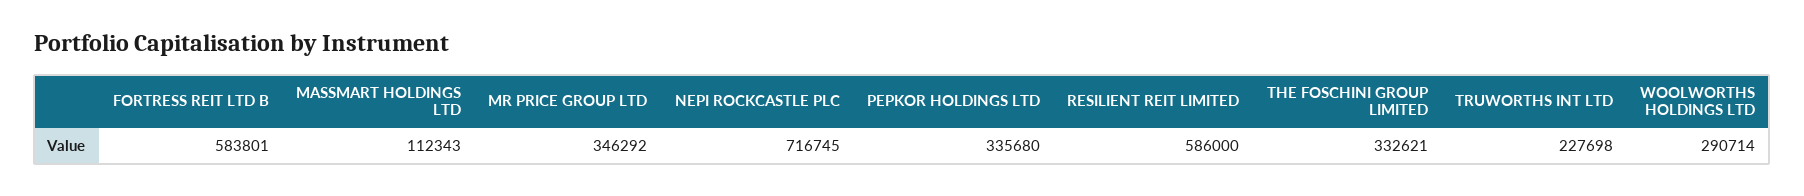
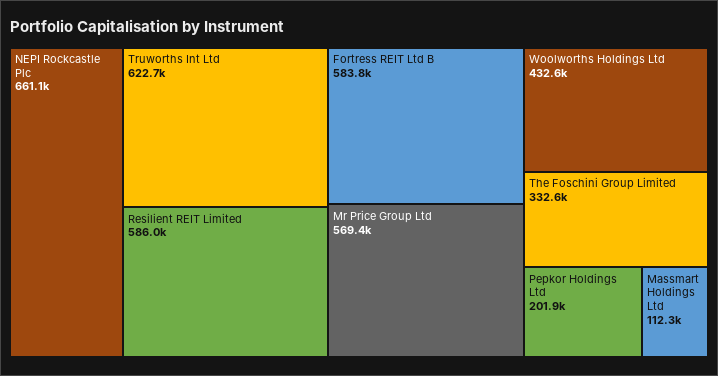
  {
    "FORTRESS REIT LTD B": 583801,
    "MASSMART HOLDINGS LTD": 112343,
-   "MR PRICE GROUP LTD": 346292,
+   "MR PRICE GROUP LTD": 569400,
-   "NEPI ROCKCASTLE PLC": 716745,
+   "NEPI ROCKCASTLE PLC": 661100,
-   "PEPKOR HOLDINGS LTD": 335680,
+   "PEPKOR HOLDINGS LTD": 201900,
    "RESILIENT REIT LIMITED": 586000,
    "THE FOSCHINI GROUP LIMITED": 332621,
-   "TRUWORTHS INT LTD": 227698,
+   "TRUWORTHS INT LTD": 622700,
-   "WOOLWORTHS HOLDINGS LTD": 290714
+   "WOOLWORTHS HOLDINGS LTD": 432600
  }

